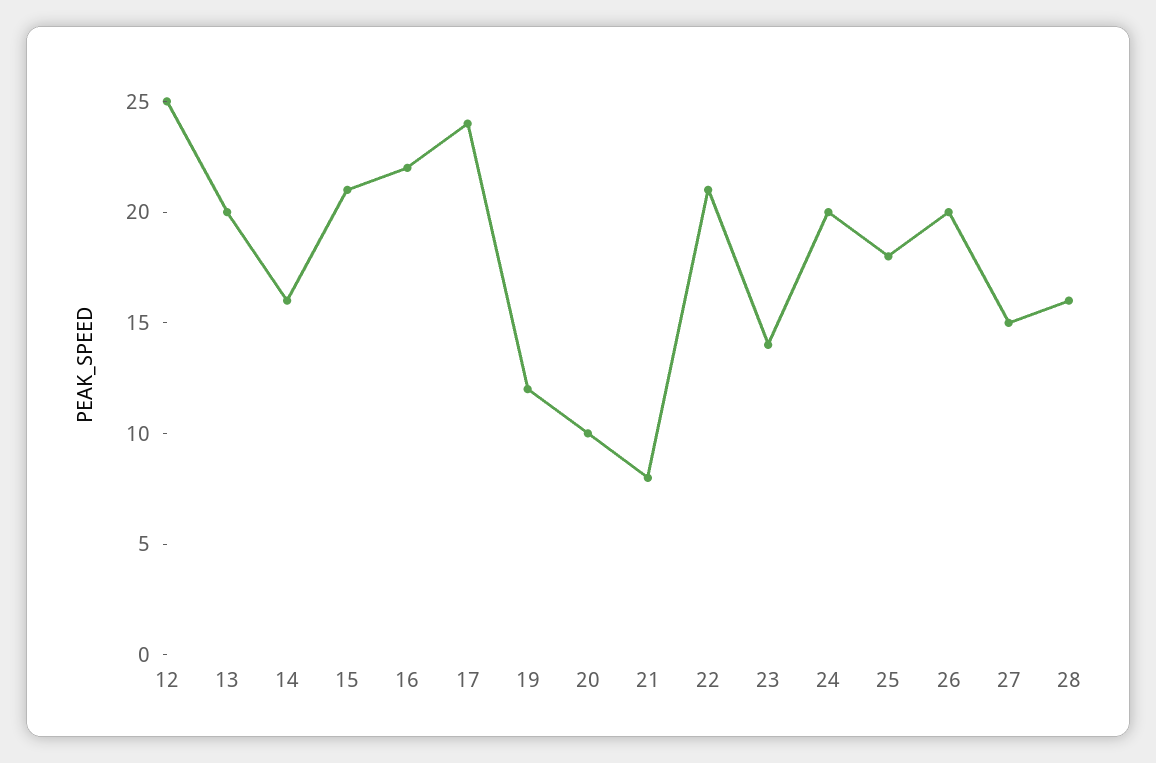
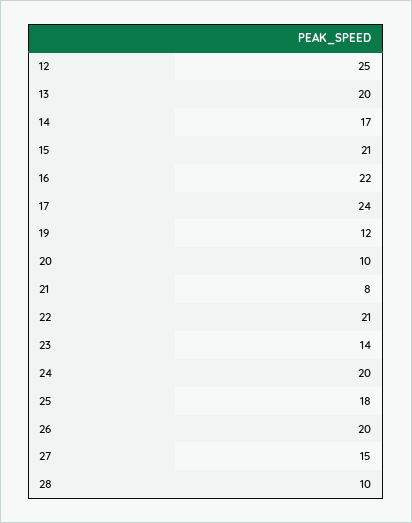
  {
    "12": 25,
    "13": 20,
-   "14": 16,
+   "14": 17,
    "15": 21,
    "16": 22,
    "17": 24,
    "19": 12,
    "20": 10,
    "21": 8,
    "22": 21,
    "23": 14,
    "24": 20,
    "25": 18,
    "26": 20,
    "27": 15,
-   "28": 16
+   "28": 10
  }

